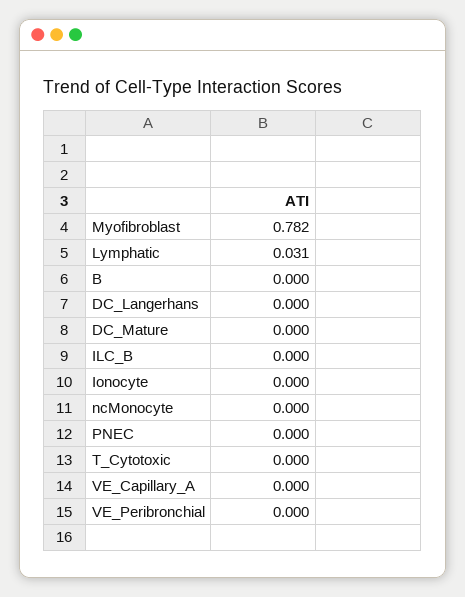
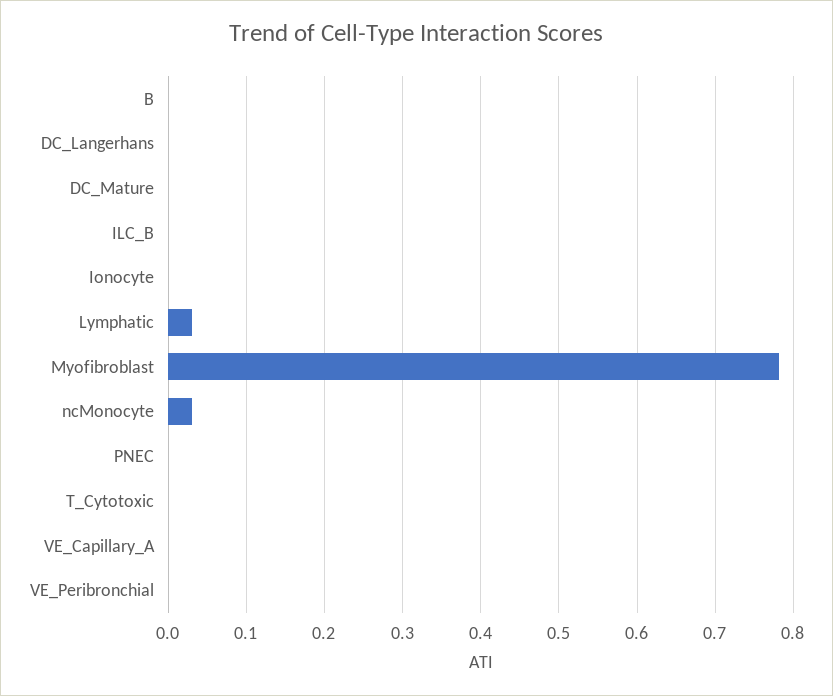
  {
    "Myofibroblast": 0.782,
    "Lymphatic": 0.031,
    "B": 0,
    "DC_Langerhans": 0,
    "DC_Mature": 0,
    "ILC_B": 0,
    "Ionocyte": 0,
-   "ncMonocyte": 0,
+   "ncMonocyte": 0.03,
    "PNEC": 0,
    "T_Cytotoxic": 0,
    "VE_Capillary_A": 0,
    "VE_Peribronchial": 0
  }

